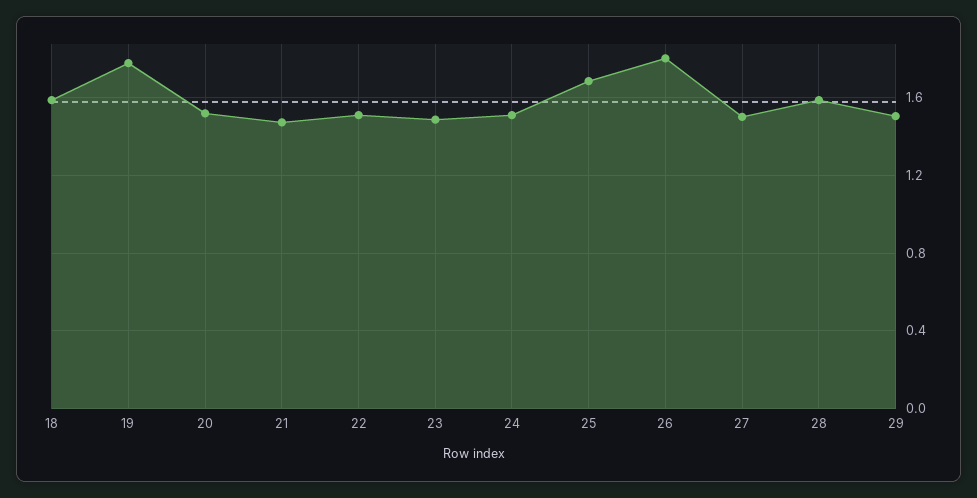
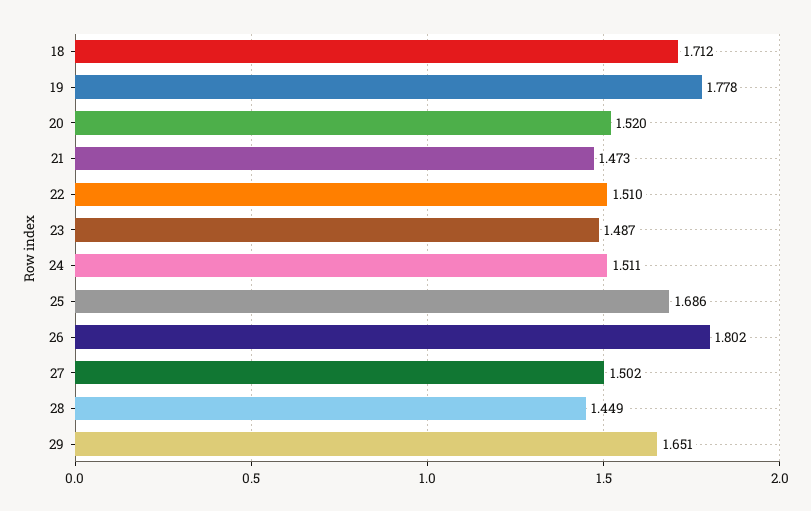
  {
-   "18": 1.6,
+   "18": 1.712,
    "19": 1.778,
    "20": 1.52,
    "21": 1.473,
    "22": 1.51,
    "23": 1.487,
    "24": 1.511,
    "25": 1.686,
    "26": 1.802,
    "27": 1.502,
-   "28": 1.6,
+   "28": 1.449,
-   "29": 1.5
+   "29": 1.651
  }

